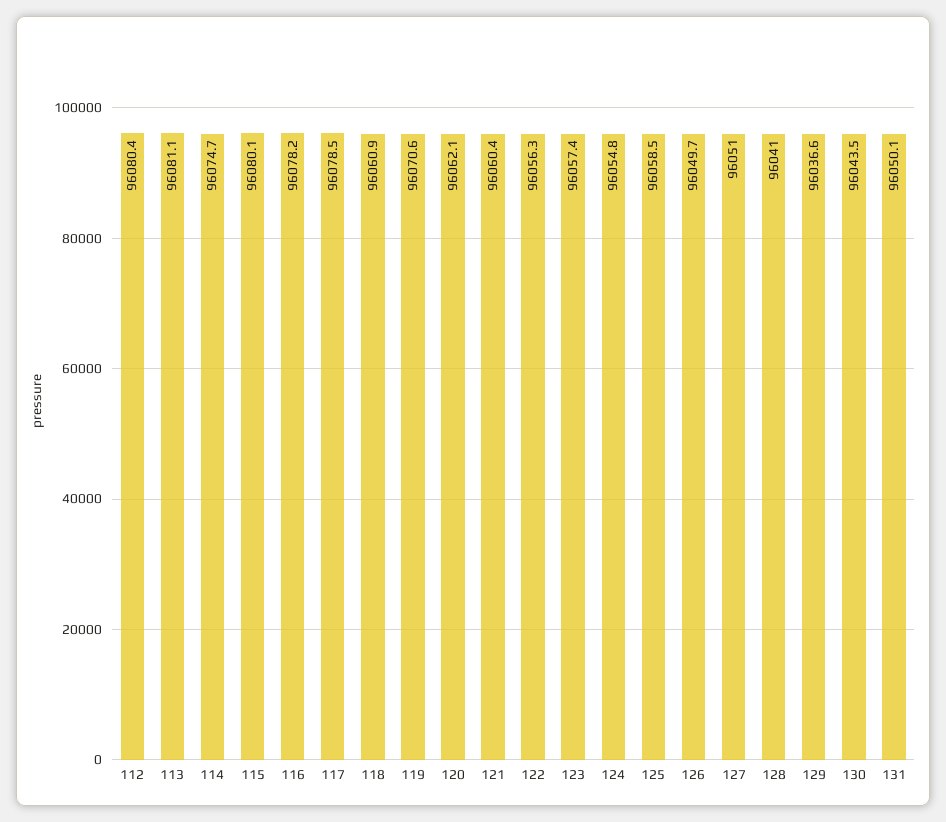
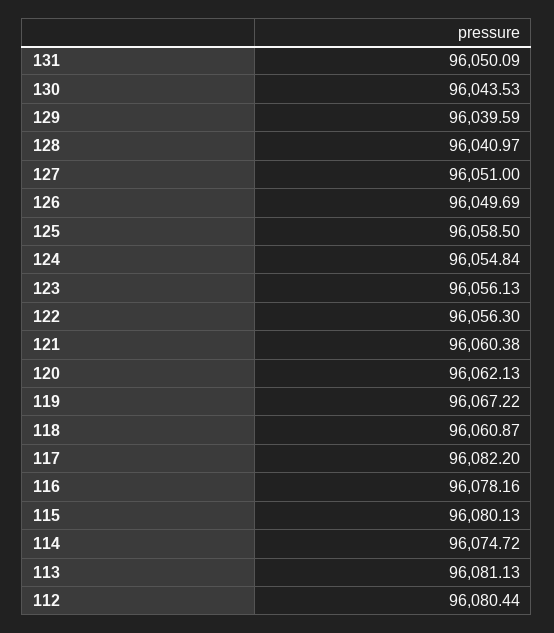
  {
    "112": 96080.44,
    "113": 96081.13,
    "114": 96074.72,
    "115": 96080.13,
    "116": 96078.16,
-   "117": 96078.5,
+   "117": 96082.2,
    "118": 96060.87,
-   "119": 96070.6,
+   "119": 96067.22,
    "120": 96062.13,
    "121": 96060.38,
    "122": 96056.3,
-   "123": 96057.4,
+   "123": 96056.13,
    "124": 96054.84,
    "125": 96058.5,
    "126": 96049.69,
    "127": 96051,
    "128": 96040.97,
-   "129": 96036.6,
+   "129": 96039.59,
    "130": 96043.53,
    "131": 96050.09
  }

